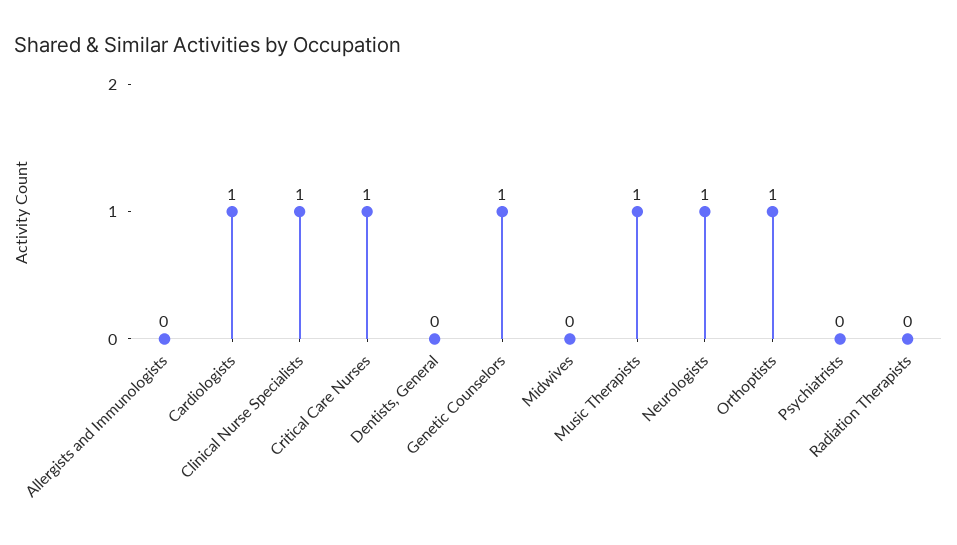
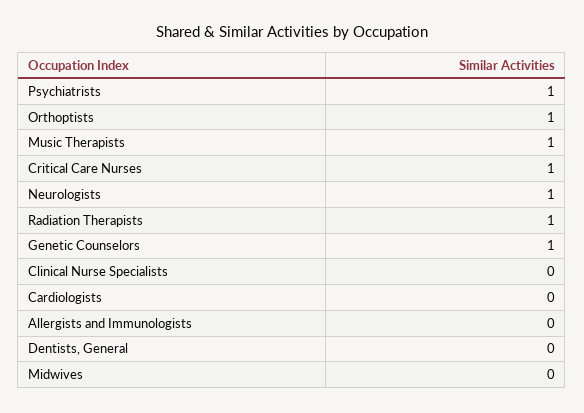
  {
    "Allergists and Immunologists": 0,
-   "Cardiologists": 1,
+   "Cardiologists": 0,
-   "Clinical Nurse Specialists": 1,
+   "Clinical Nurse Specialists": 0,
    "Critical Care Nurses": 1,
    "Dentists, General": 0,
    "Genetic Counselors": 1,
    "Midwives": 0,
    "Music Therapists": 1,
    "Neurologists": 1,
    "Orthoptists": 1,
-   "Psychiatrists": 0,
+   "Psychiatrists": 1,
-   "Radiation Therapists": 0
+   "Radiation Therapists": 1
  }

